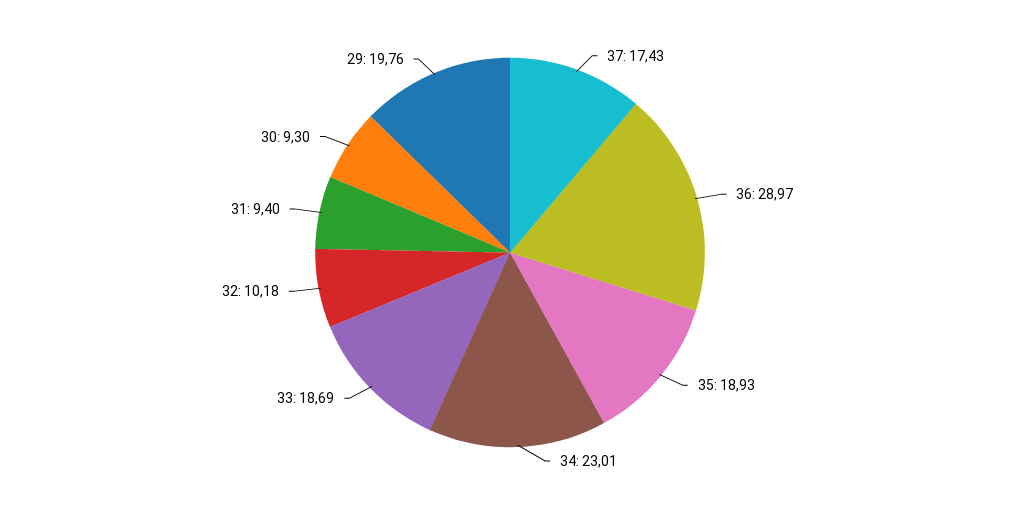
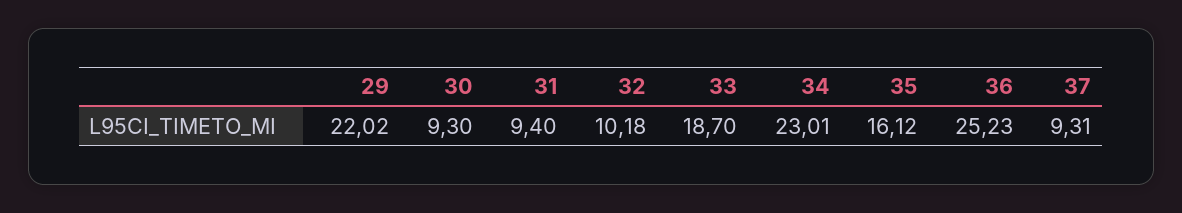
  {
-   "37": 17.43,
+   "37": 9.31,
-   "36": 28.97,
+   "36": 25.23,
-   "35": 18.93,
+   "35": 16.12,
    "34": 23.01,
-   "33": 18.69,
+   "33": 18.7,
    "32": 10.18,
    "31": 9.4,
    "30": 9.3,
-   "29": 19.76
+   "29": 22.02
  }

